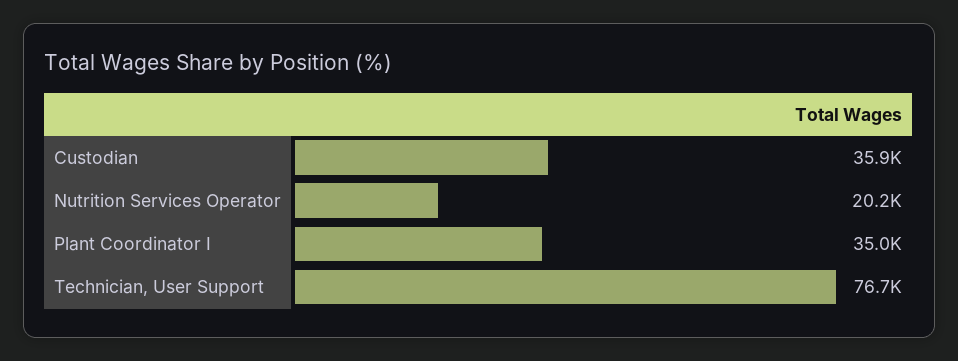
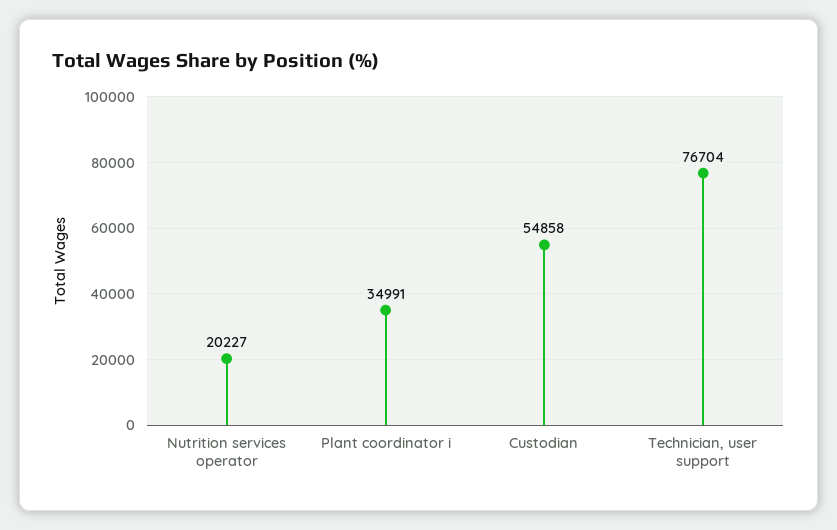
  {
-   "Custodian": 35900,
+   "Custodian": 54858,
    "Nutrition Services Operator": 20227,
    "Plant Coordinator I": 34991,
    "Technician, User Support": 76704
  }

